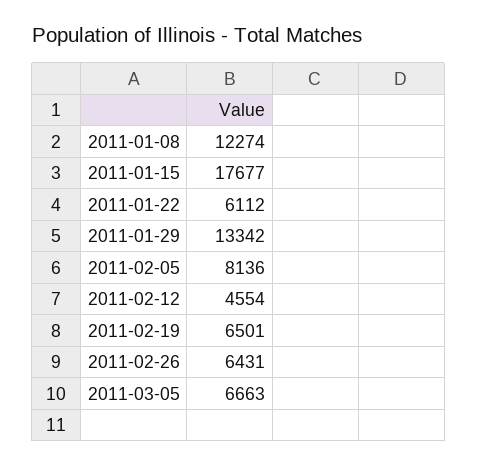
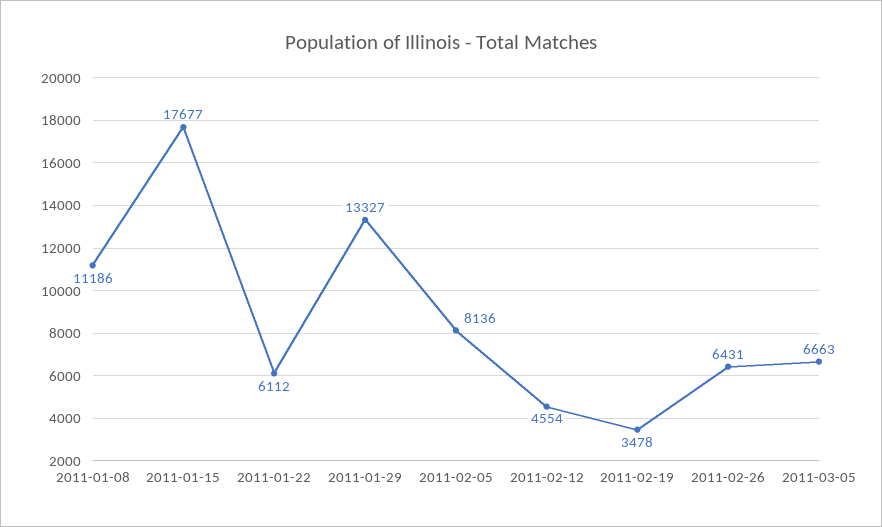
  {
-   "2011-01-08": 12274,
+   "2011-01-08": 11186,
    "2011-01-15": 17677,
    "2011-01-22": 6112,
-   "2011-01-29": 13342,
+   "2011-01-29": 13327,
    "2011-02-05": 8136,
    "2011-02-12": 4554,
-   "2011-02-19": 6501,
+   "2011-02-19": 3478,
    "2011-02-26": 6431,
    "2011-03-05": 6663
  }

